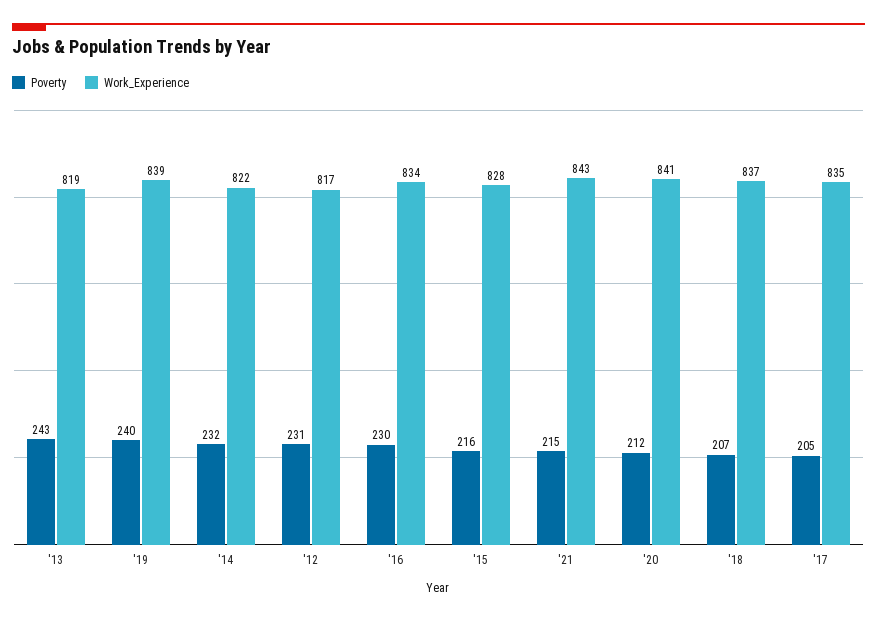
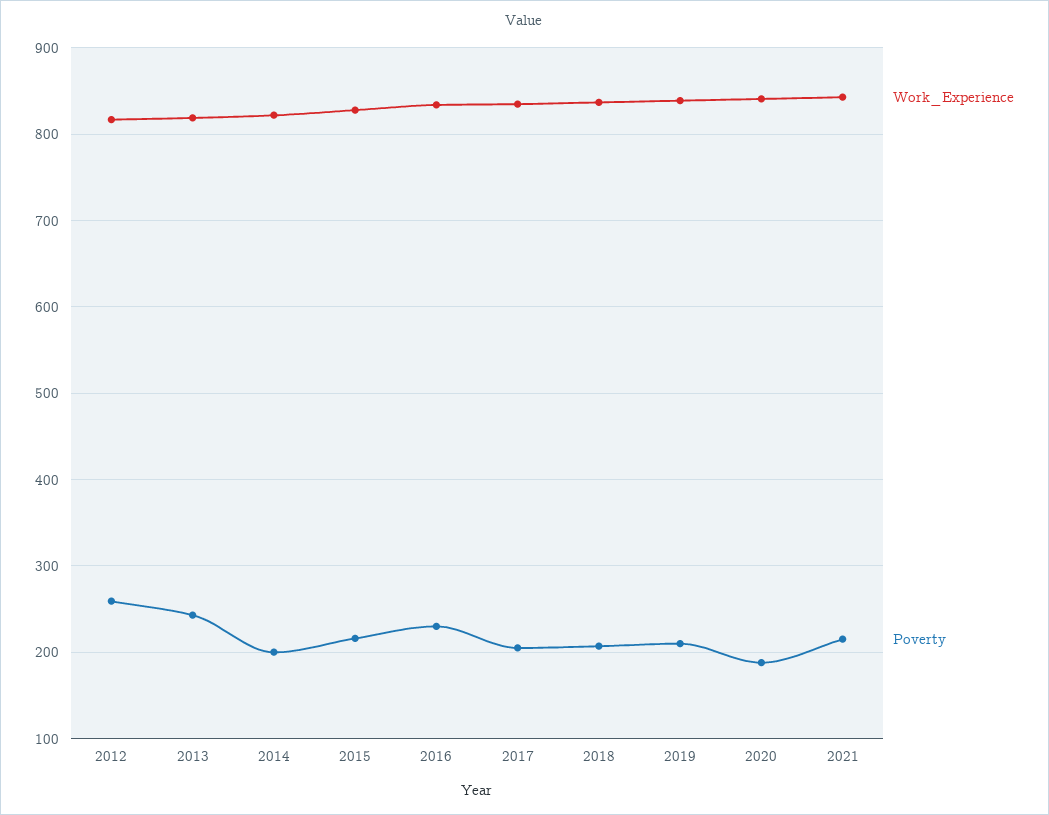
  {
    "Poverty": {
      "'13": 243,
-     "'19": 240,
+     "'19": 210,
-     "'14": 232,
+     "'14": 200,
-     "'12": 231,
+     "'12": 260,
      "'16": 230,
      "'15": 216,
      "'21": 215,
-     "'20": 212,
+     "'20": 190,
      "'18": 207,
      "'17": 205
    },
    "Work_Experience": {
      "'13": 819,
      "'19": 839,
      "'14": 822,
      "'12": 817,
      "'16": 834,
      "'15": 828,
      "'21": 843,
      "'20": 841,
      "'18": 837,
      "'17": 835
    }
  }

